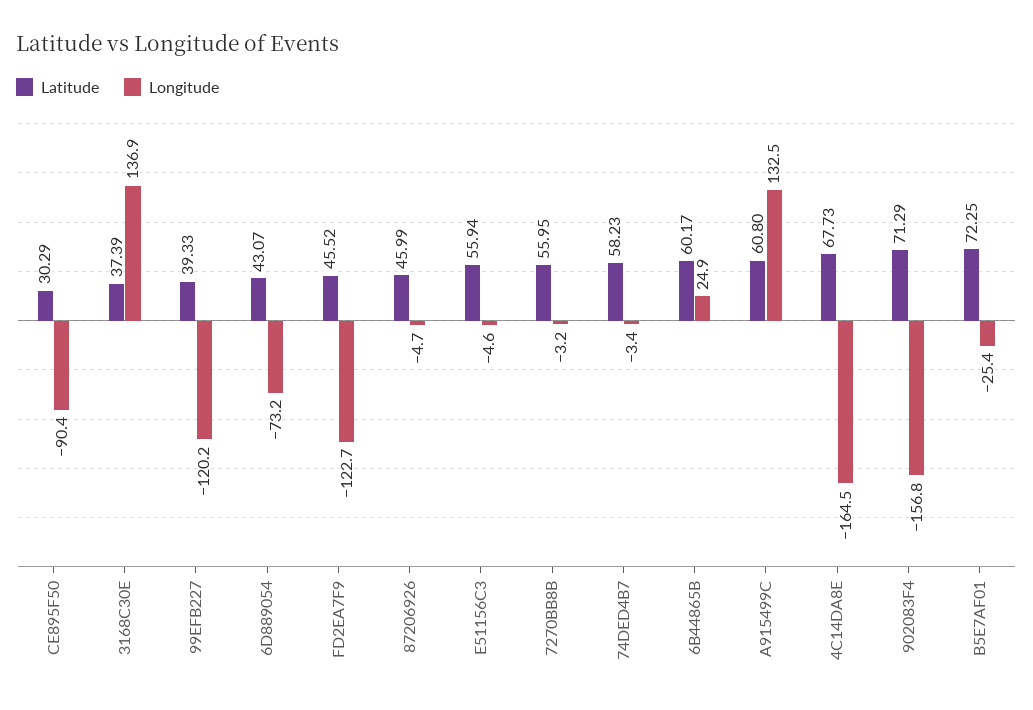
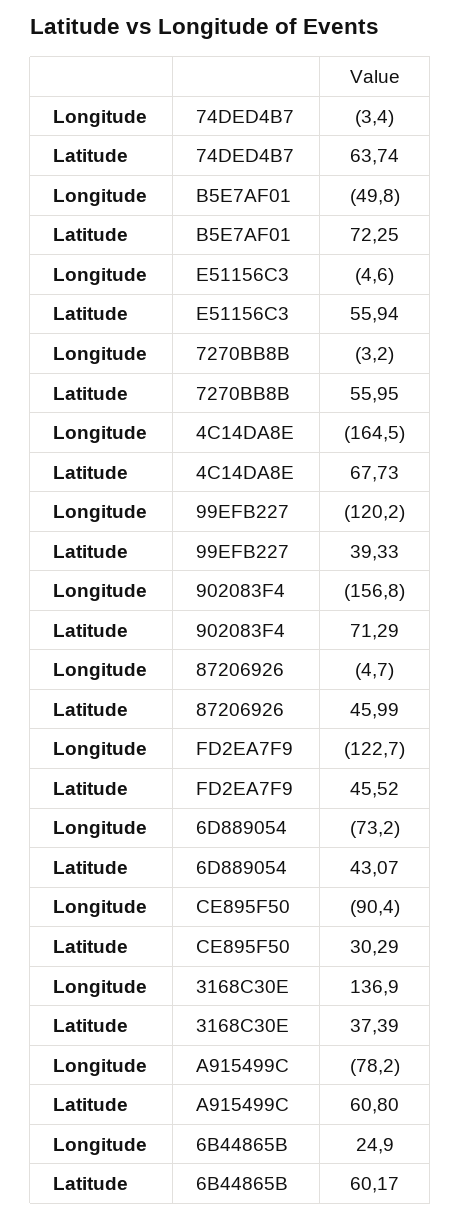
  {
    "Latitude": {
      "CE895F50": 30.29,
      "3168C30E": 37.39,
      "99EFB227": 39.33,
      "6D889054": 43.07,
      "FD2EA7F9": 45.52,
      "87206926": 45.99,
      "E51156C3": 55.94,
      "7270BB8B": 55.95,
-     "74DED4B7": 58.23,
+     "74DED4B7": 63.74,
      "6B44865B": 60.17,
      "A915499C": 60.8,
      "4C14DA8E": 67.73,
      "902083F4": 71.29,
      "B5E7AF01": 72.25
    },
    "Longitude": {
      "CE895F50": -90.4,
      "3168C30E": 136.9,
      "99EFB227": -120.2,
      "6D889054": -73.2,
      "FD2EA7F9": -122.7,
      "87206926": -4.7,
      "E51156C3": -4.6,
      "7270BB8B": -3.2,
      "74DED4B7": -3.4,
      "6B44865B": 24.9,
-     "A915499C": 132.5,
+     "A915499C": -78.2,
      "4C14DA8E": -164.5,
      "902083F4": -156.8,
-     "B5E7AF01": -25.4
+     "B5E7AF01": -49.8
    }
  }

